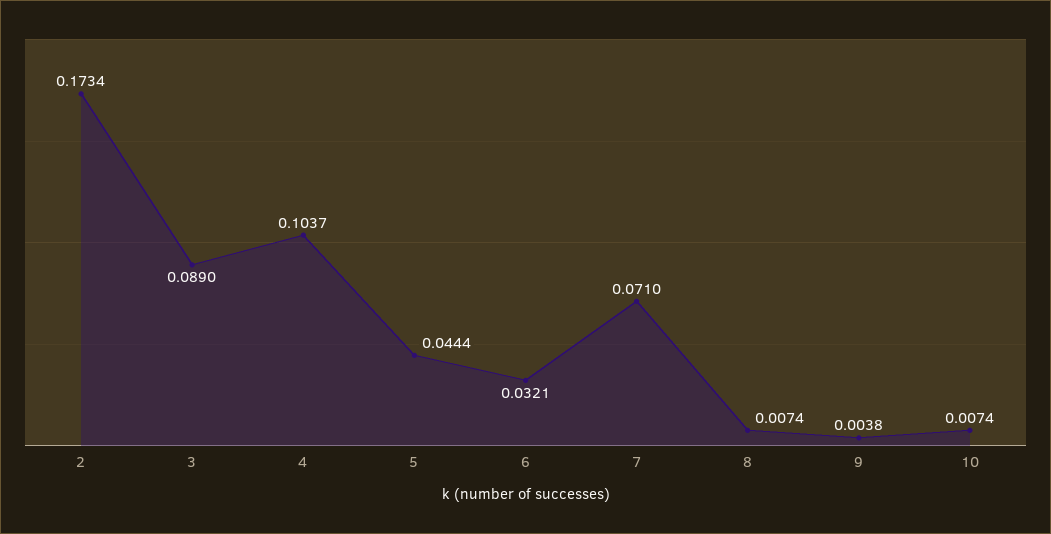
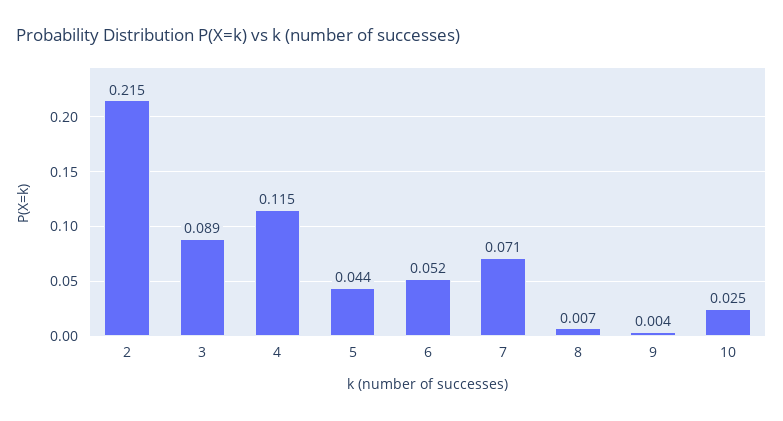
  {
-   "2": 0.1734,
+   "2": 0.215,
    "3": 0.089,
-   "4": 0.1037,
+   "4": 0.115,
    "5": 0.0444,
-   "6": 0.0321,
+   "6": 0.052,
    "7": 0.071,
    "8": 0.0074,
    "9": 0.0038,
-   "10": 0.0074
+   "10": 0.025
  }

